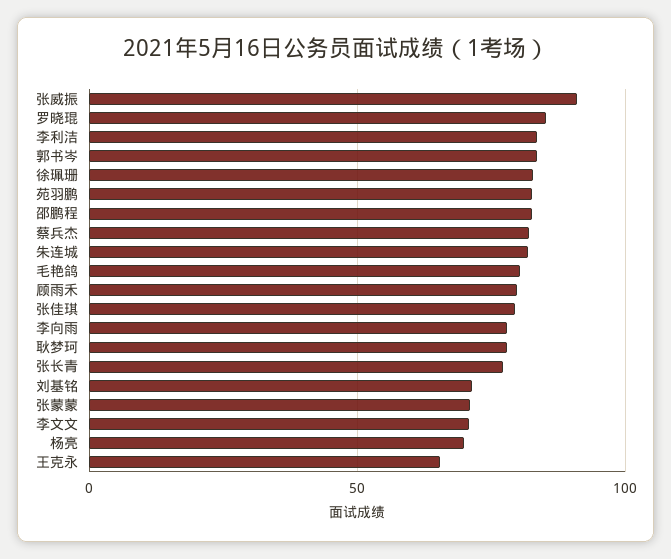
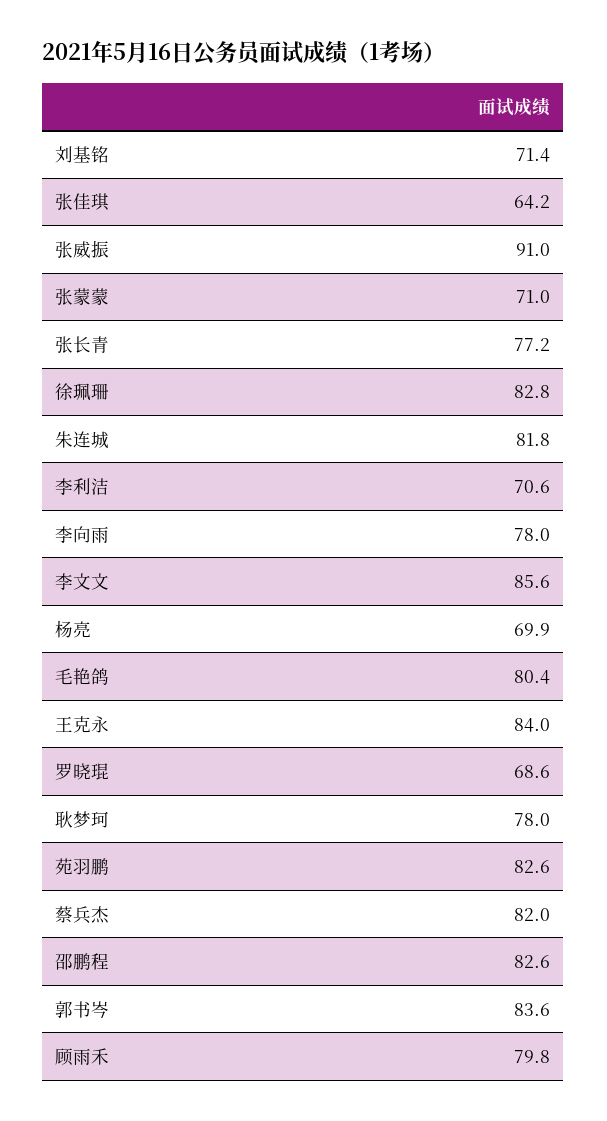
  {
    "张威振": 91,
-   "罗晓琨": 85,
+   "罗晓琨": 68.6,
-   "李利洁": 85,
+   "李利洁": 70.6,
    "郭书岑": 83.6,
    "徐珮珊": 82.8,
    "苑羽鹏": 82.6,
    "邵鹏程": 82.6,
    "蔡兵杰": 82,
    "朱连城": 81.8,
    "毛艳鸽": 80.4,
    "顾雨禾": 79.8,
-   "张佳琪": 80,
+   "张佳琪": 64.2,
    "李向雨": 78,
    "耿梦珂": 78,
    "张长青": 77.2,
    "刘基铭": 71.4,
    "张蒙蒙": 71,
-   "李文文": 70,
+   "李文文": 85.6,
    "杨亮": 69.9,
-   "王克永": 65
+   "王克永": 84
  }

